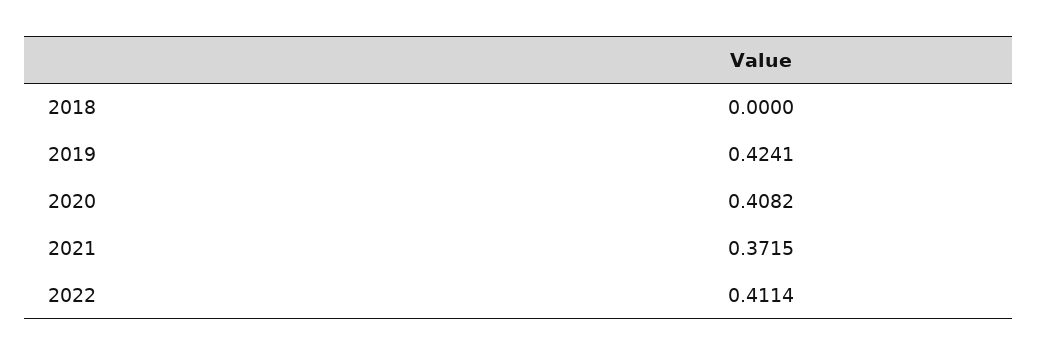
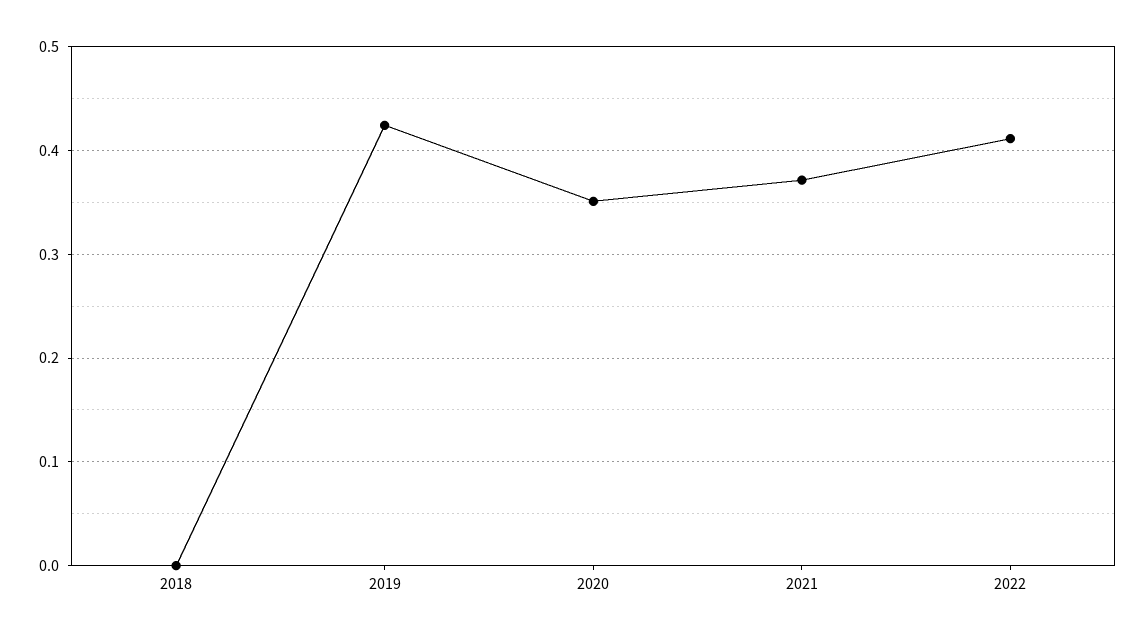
  {
    "2018": 0,
    "2019": 0.4241,
-   "2020": 0.4082,
+   "2020": 0.35,
    "2021": 0.3715,
    "2022": 0.4114
  }

